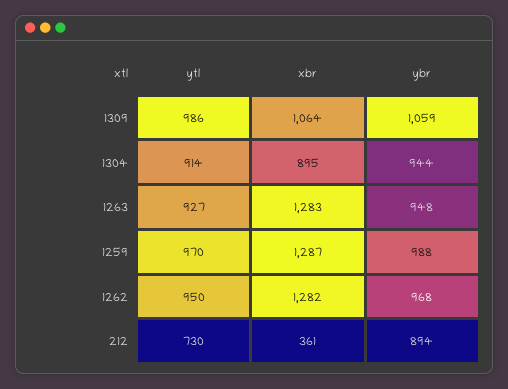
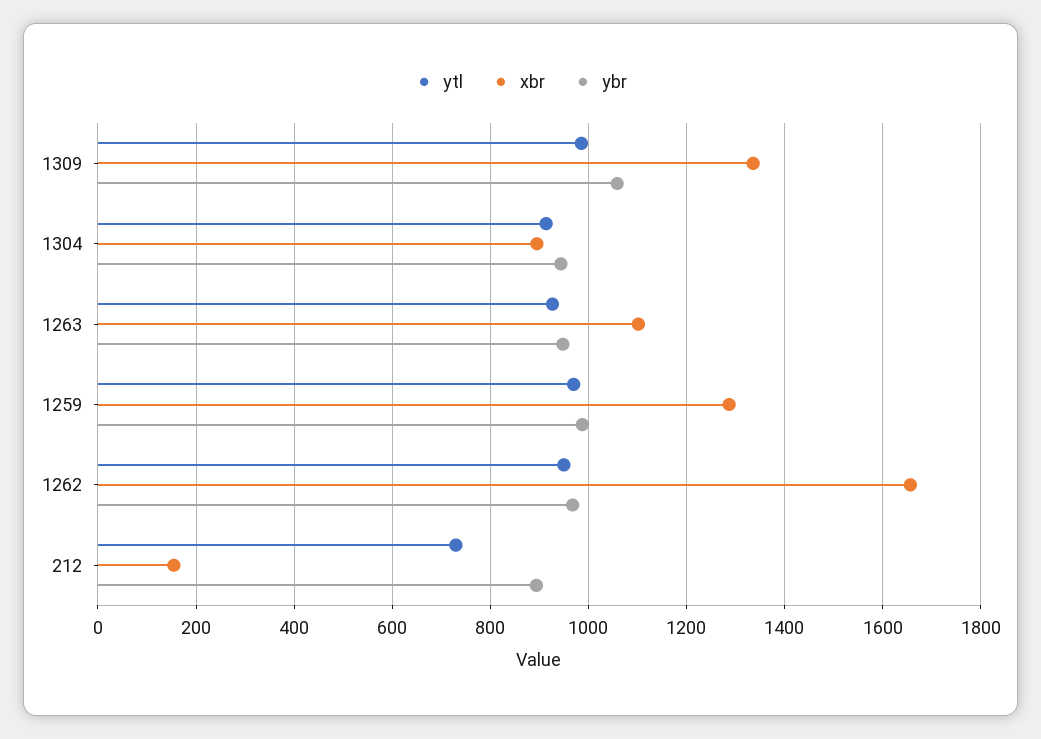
  {
    "ytl": {
      "1309": 986,
      "1304": 914,
      "1263": 927,
      "1259": 970,
      "1262": 950,
      "212": 730
    },
    "xbr": {
-     "1309": 1064,
+     "1309": 1340,
      "1304": 895,
-     "1263": 1283,
+     "1263": 1100,
      "1259": 1287,
-     "1262": 1282,
+     "1262": 1660,
-     "212": 361
+     "212": 160
    },
    "ybr": {
      "1309": 1059,
      "1304": 944,
      "1263": 948,
      "1259": 988,
      "1262": 968,
      "212": 894
    }
  }

